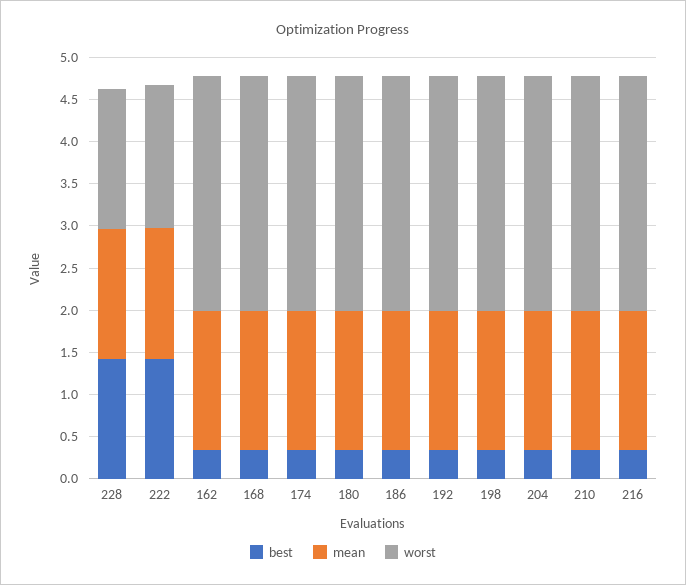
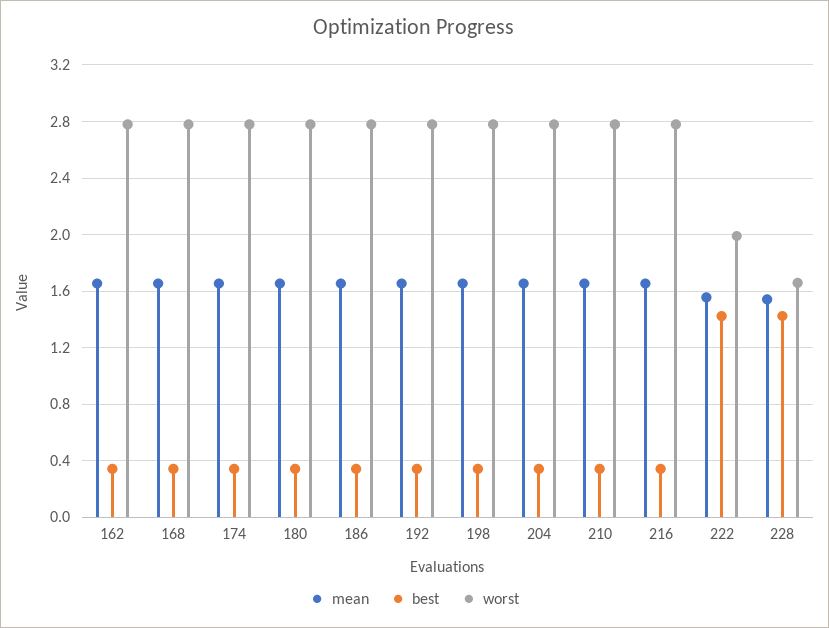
  {
    "best": {
      "228": 1.4,
      "222": 1.4,
      "162": 0.35,
      "168": 0.35,
      "174": 0.35,
      "180": 0.35,
      "186": 0.35,
      "192": 0.35,
      "198": 0.35,
      "204": 0.35,
      "210": 0.35,
      "216": 0.35
    },
    "mean": {
      "228": 1.55,
      "222": 1.55,
      "162": 1.65,
      "168": 1.65,
      "174": 1.65,
      "180": 1.65,
      "186": 1.65,
      "192": 1.65,
      "198": 1.65,
      "204": 1.65,
      "210": 1.65,
      "216": 1.65
    },
    "worst": {
      "228": 1.65,
-     "222": 1.7,
+     "222": 2,
      "162": 2.8,
      "168": 2.8,
      "174": 2.8,
      "180": 2.8,
      "186": 2.8,
      "192": 2.8,
      "198": 2.8,
      "204": 2.8,
      "210": 2.8,
      "216": 2.8
    }
  }

